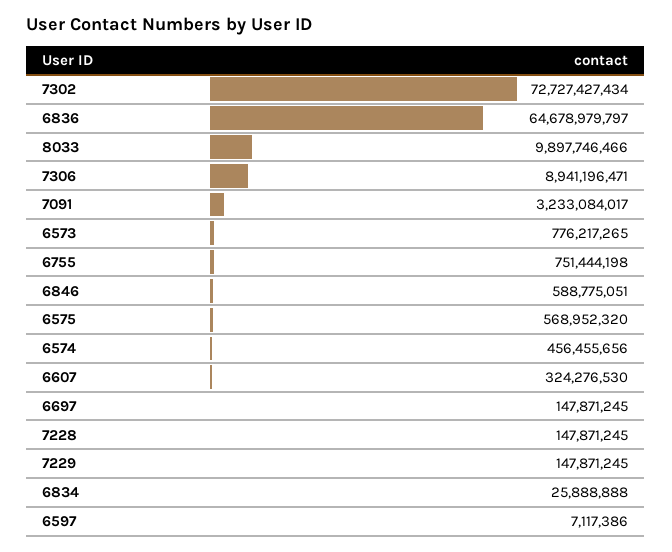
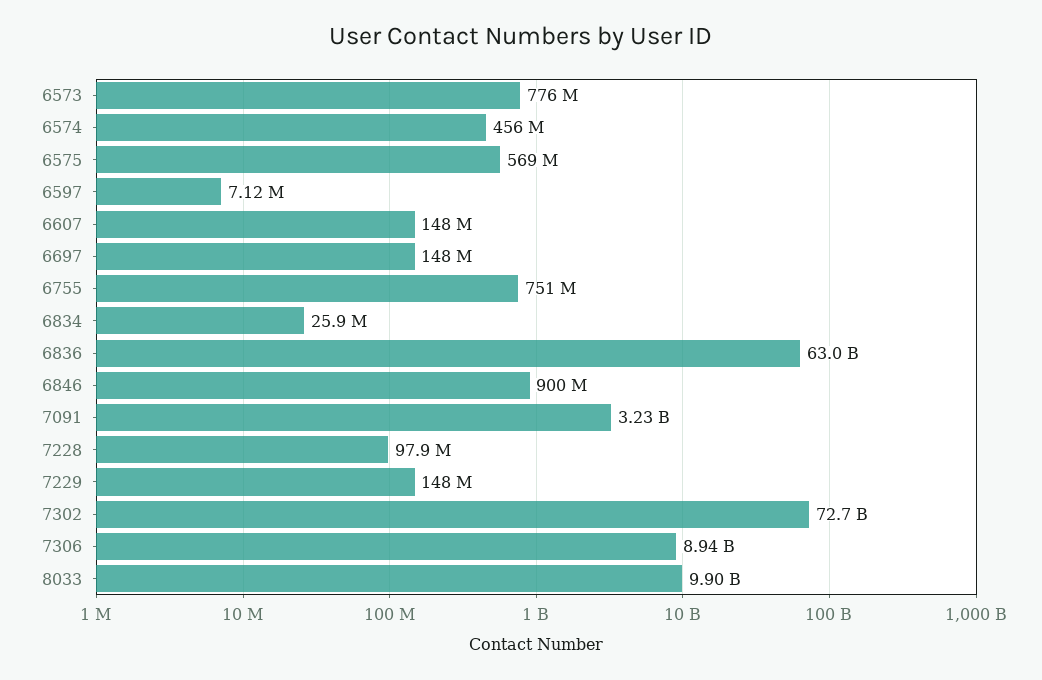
  {
    "7302": 72727427434,
-   "6836": 64678979797,
+   "6836": 63000000000,
    "8033": 9897746466,
    "7306": 8941196471,
    "7091": 3233084017,
    "6573": 776217265,
    "6755": 751444198,
-   "6846": 588775051,
+   "6846": 900000000,
    "6575": 568952320,
    "6574": 456455656,
-   "6607": 324276530,
+   "6607": 148000000,
    "6697": 147871245,
-   "7228": 147871245,
+   "7228": 97900000,
    "7229": 147871245,
    "6834": 25888888,
    "6597": 7117386
  }

